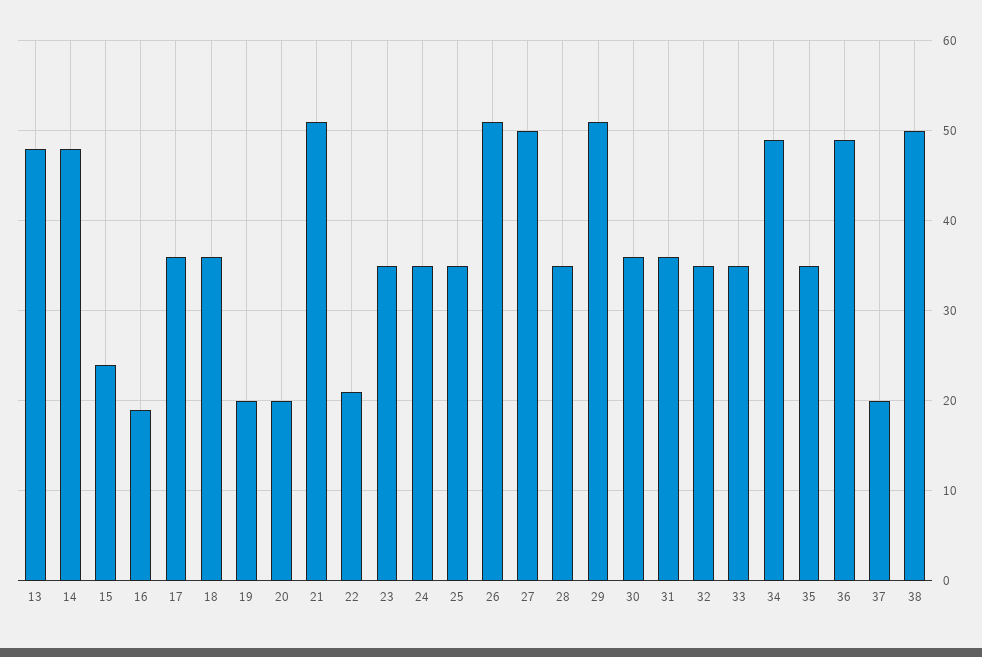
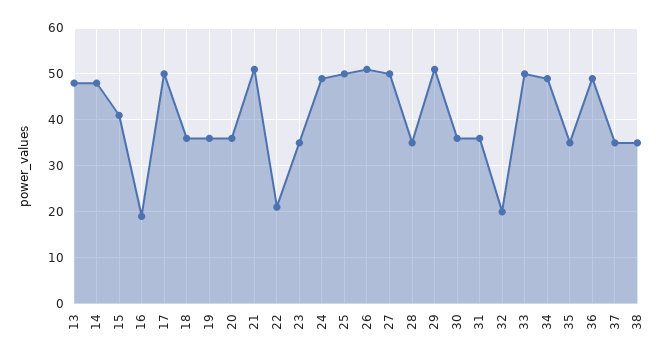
  {
    "13": 48,
    "14": 48,
-   "15": 24,
+   "15": 40,
    "16": 19,
-   "17": 36,
+   "17": 50,
    "18": 36,
-   "19": 20,
+   "19": 35,
-   "20": 20,
+   "20": 35,
    "21": 51,
    "22": 21,
    "23": 35,
-   "24": 35,
+   "24": 50,
-   "25": 35,
+   "25": 50,
    "26": 51,
    "27": 50,
    "28": 35,
    "29": 51,
    "30": 36,
    "31": 36,
-   "32": 35,
+   "32": 20,
-   "33": 35,
+   "33": 50,
    "34": 49,
    "35": 35,
    "36": 49,
-   "37": 20,
+   "37": 35,
-   "38": 50
+   "38": 35
  }

